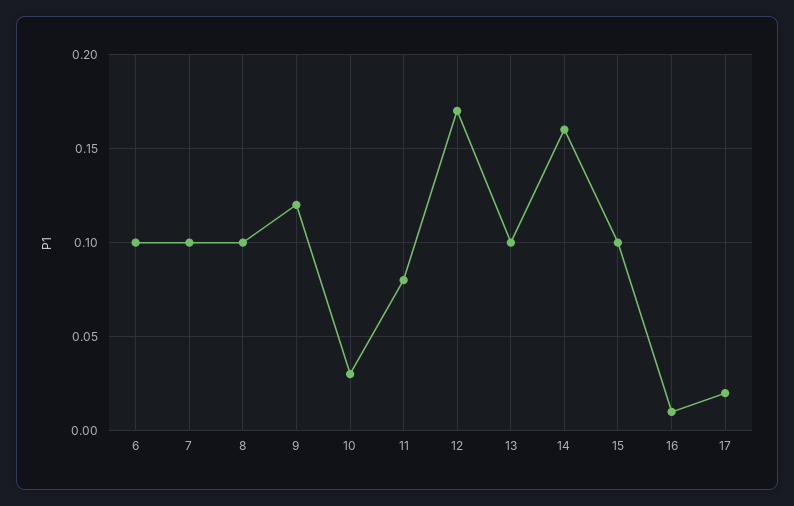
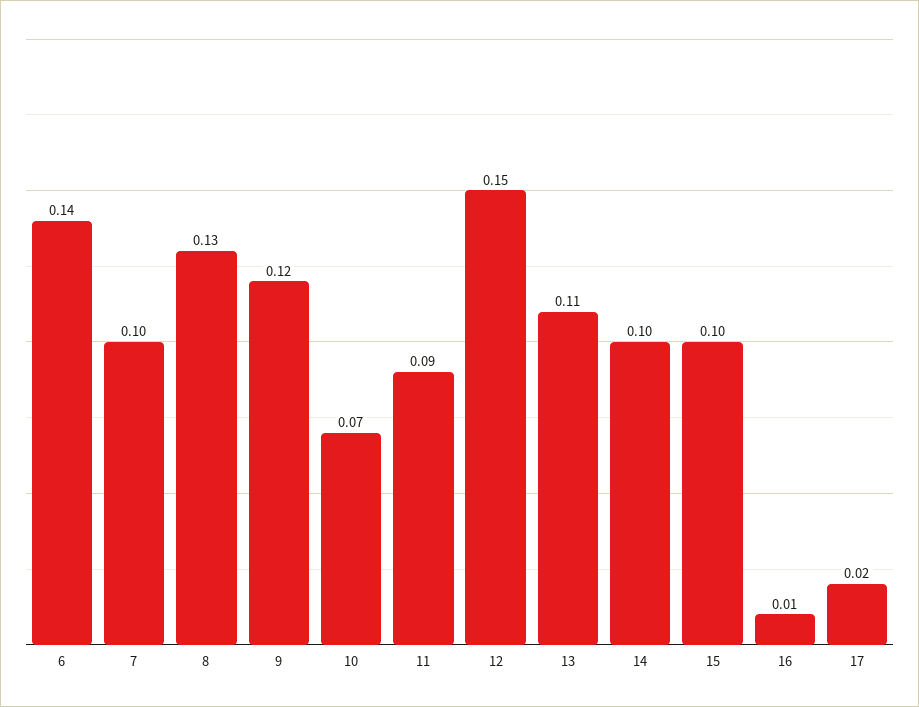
  {
-   "6": 0.1,
+   "6": 0.14,
    "7": 0.1,
-   "8": 0.1,
+   "8": 0.13,
    "9": 0.12,
-   "10": 0.03,
+   "10": 0.07,
-   "11": 0.08,
+   "11": 0.09,
-   "12": 0.17,
+   "12": 0.15,
-   "13": 0.1,
+   "13": 0.11,
-   "14": 0.16,
+   "14": 0.1,
    "15": 0.1,
    "16": 0.01,
    "17": 0.02
  }

